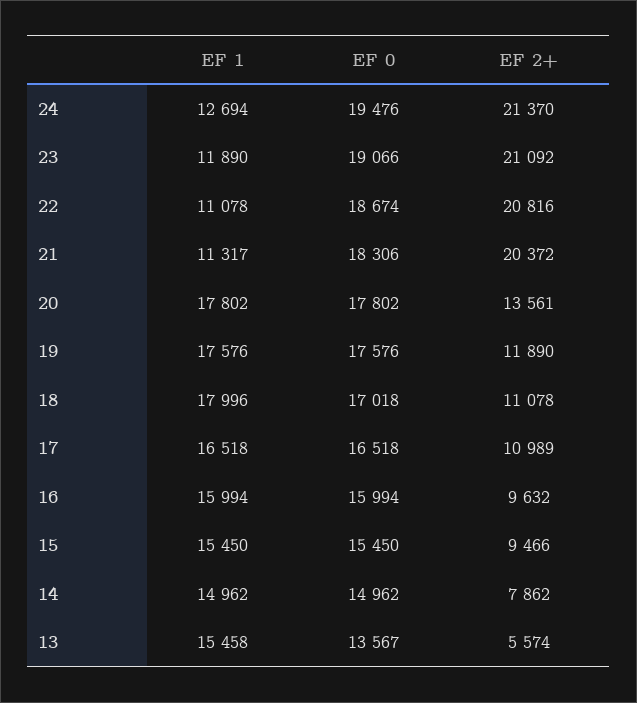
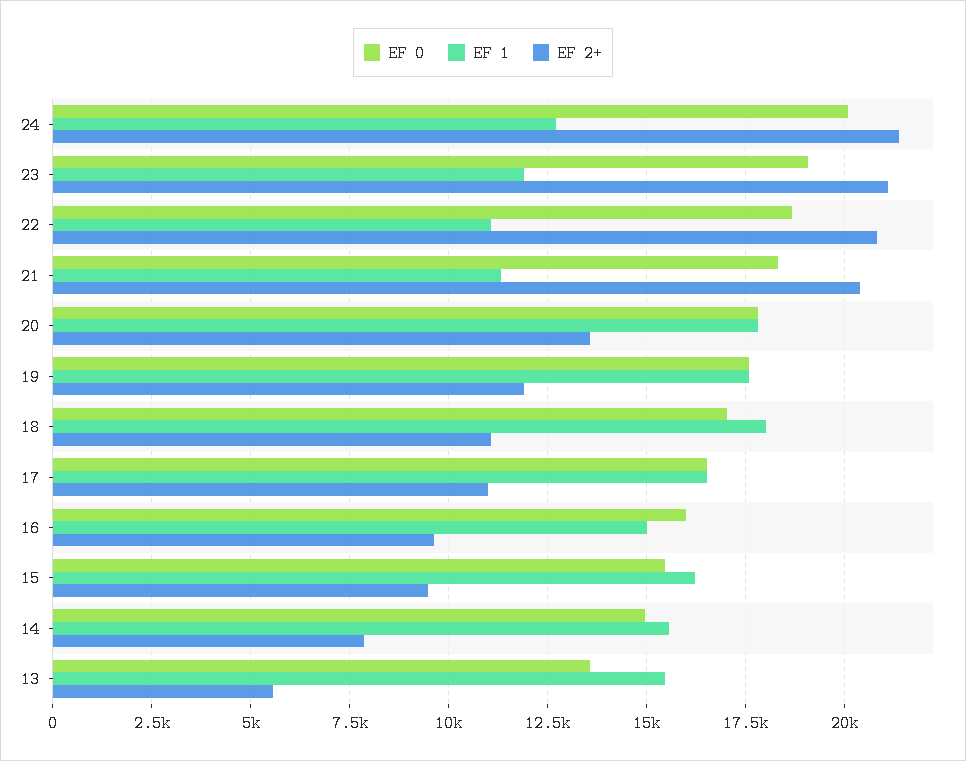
  {
    "EF 1": {
      "24": 12694,
      "23": 11890,
      "22": 11078,
      "21": 11317,
      "20": 17802,
      "19": 17576,
      "18": 17996,
      "17": 16518,
-     "16": 15994,
+     "16": 15000,
-     "15": 15450,
+     "15": 16250,
-     "14": 14962,
+     "14": 15500,
      "13": 15458
    },
    "EF 0": {
-     "24": 19476,
+     "24": 20000,
      "23": 19066,
      "22": 18674,
      "21": 18306,
      "20": 17802,
      "19": 17576,
      "18": 17018,
      "17": 16518,
      "16": 15994,
      "15": 15450,
      "14": 14962,
      "13": 13567
    },
    "EF 2+": {
      "24": 21370,
      "23": 21092,
      "22": 20816,
      "21": 20372,
      "20": 13561,
      "19": 11890,
      "18": 11078,
      "17": 10989,
      "16": 9632,
      "15": 9466,
      "14": 7862,
      "13": 5574
    }
  }

